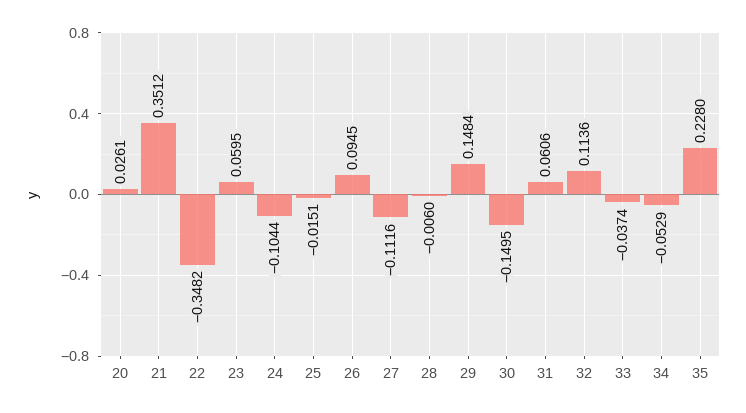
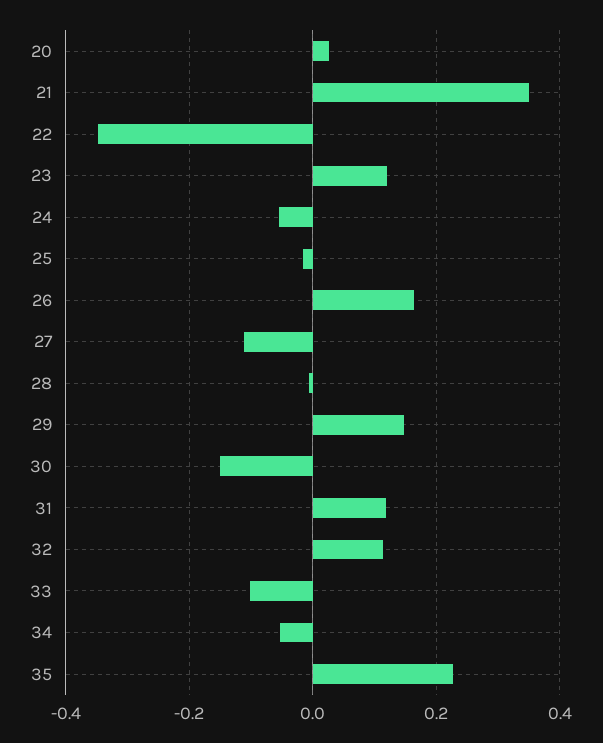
  {
    "20": 0.0261,
    "21": 0.3512,
    "22": -0.3482,
-   "23": 0.0595,
+   "23": 0.12,
-   "24": -0.1044,
+   "24": -0.06,
    "25": -0.0151,
-   "26": 0.0945,
+   "26": 0.16,
    "27": -0.1116,
    "28": -0.006,
    "29": 0.1484,
    "30": -0.1495,
-   "31": 0.0606,
+   "31": 0.12,
    "32": 0.1136,
-   "33": -0.0374,
+   "33": -0.1,
    "34": -0.0529,
    "35": 0.228
  }

